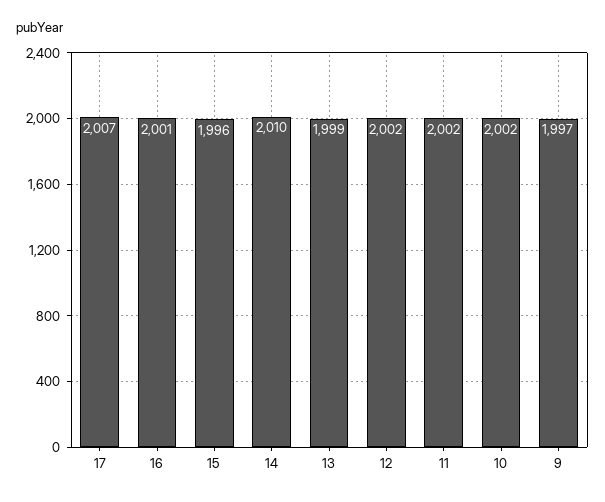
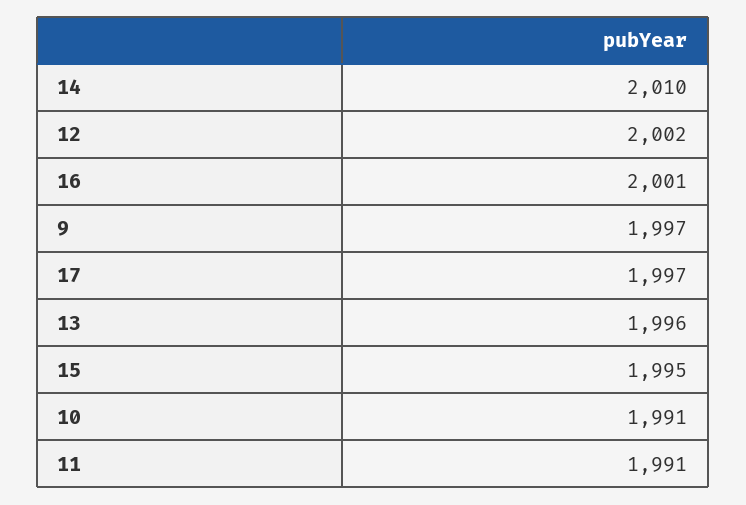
  {
-   "17": 2007,
+   "17": 1997,
    "16": 2001,
-   "15": 1996,
+   "15": 1995,
    "14": 2010,
-   "13": 1999,
+   "13": 1996,
    "12": 2002,
-   "11": 2002,
+   "11": 1991,
-   "10": 2002,
+   "10": 1991,
    "9": 1997
  }

